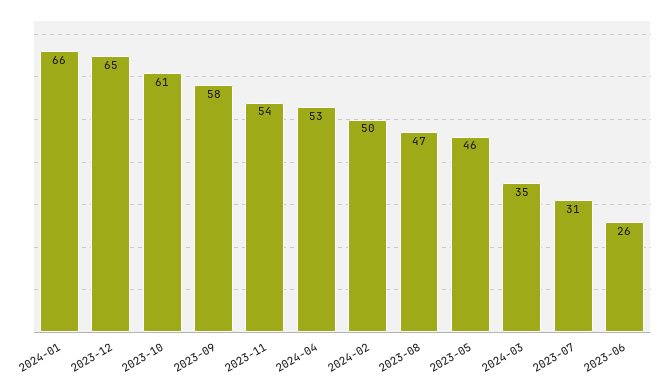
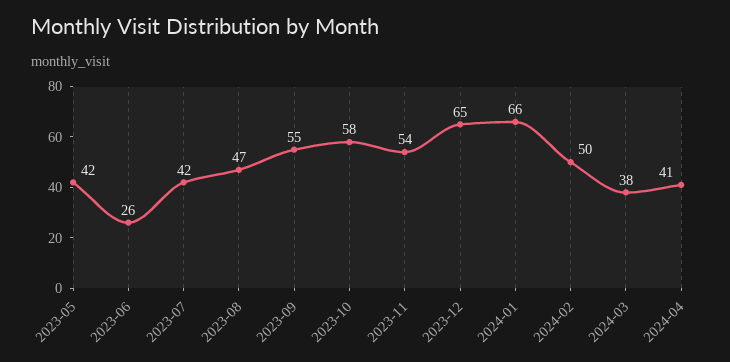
  {
    "2024-01": 66,
    "2023-12": 65,
-   "2023-10": 61,
+   "2023-10": 58,
-   "2023-09": 58,
+   "2023-09": 55,
    "2023-11": 54,
-   "2024-04": 53,
+   "2024-04": 41,
    "2024-02": 50,
    "2023-08": 47,
-   "2023-05": 46,
+   "2023-05": 42,
-   "2024-03": 35,
+   "2024-03": 38,
-   "2023-07": 31,
+   "2023-07": 42,
    "2023-06": 26
  }

